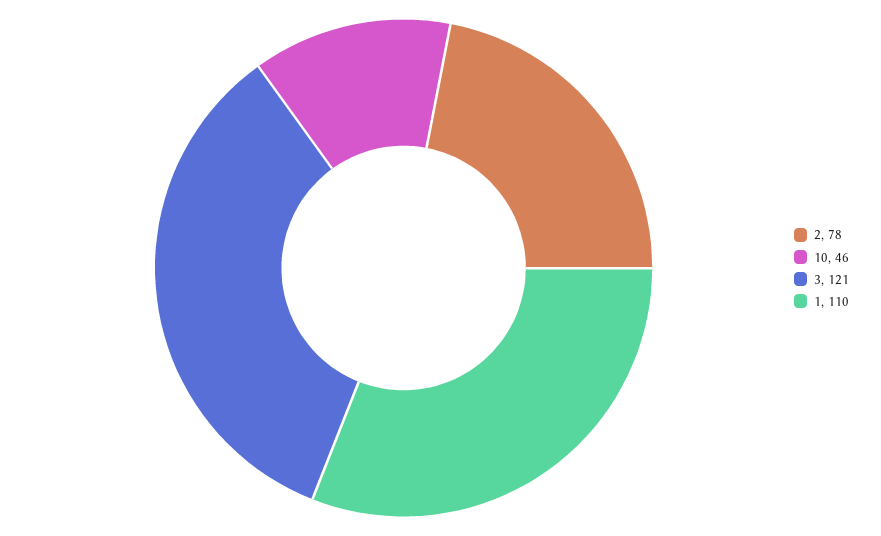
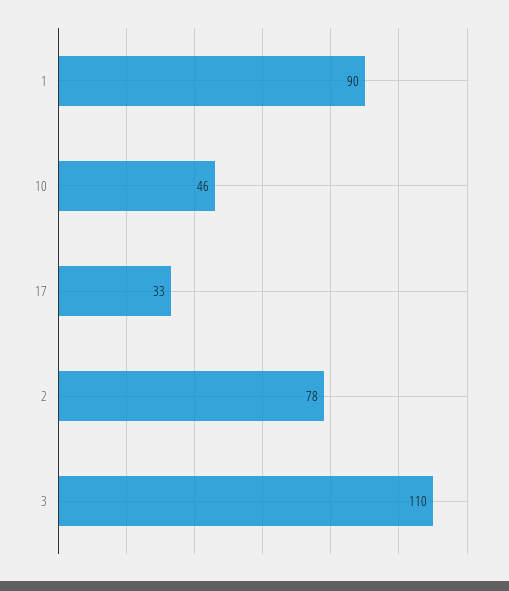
  {
    "2": 78,
    "10": 46,
-   "3": 121,
+   "3": 110,
-   "1": 110
+   "1": 90,
+   "17": 33
  }

